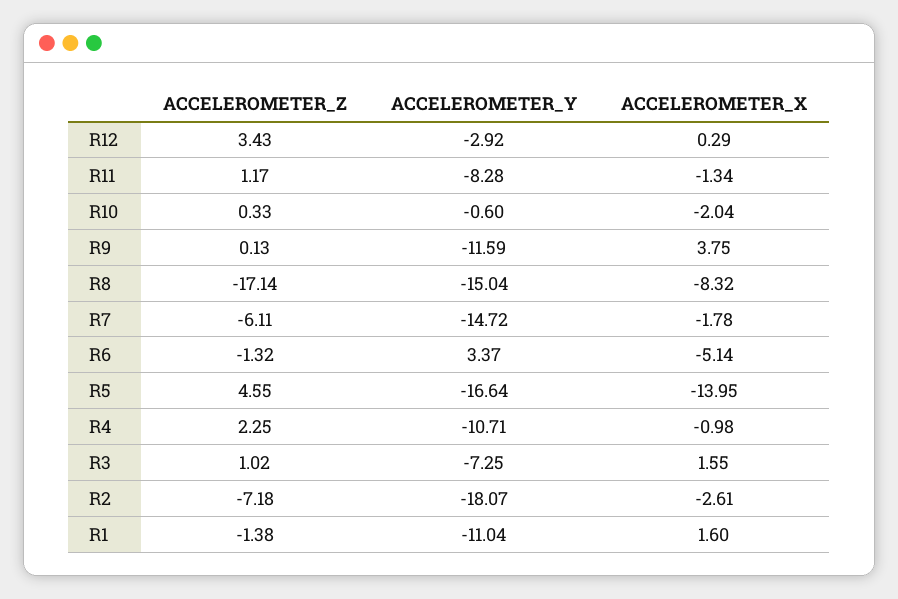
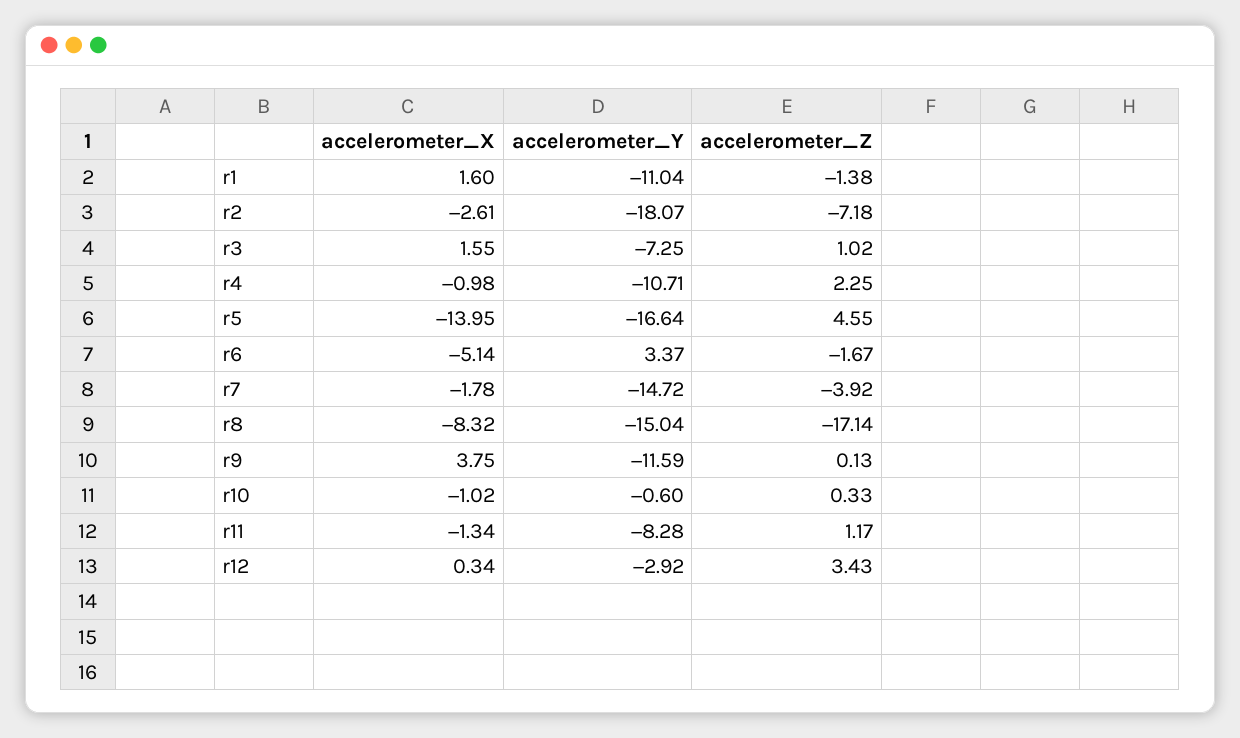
  {
    "ACCELEROMETER_Z": {
      "R12": 3.43,
      "R11": 1.17,
      "R10": 0.33,
      "R9": 0.13,
      "R8": -17.14,
-     "R7": -6.11,
+     "R7": -3.92,
-     "R6": -1.32,
+     "R6": -1.67,
      "R5": 4.55,
      "R4": 2.25,
      "R3": 1.02,
      "R2": -7.18,
      "R1": -1.38
    },
    "ACCELEROMETER_Y": {
      "R12": -2.92,
      "R11": -8.28,
      "R10": -0.6,
      "R9": -11.59,
      "R8": -15.04,
      "R7": -14.72,
      "R6": 3.37,
      "R5": -16.64,
      "R4": -10.71,
      "R3": -7.25,
      "R2": -18.07,
      "R1": -11.04
    },
    "ACCELEROMETER_X": {
-     "R12": 0.29,
+     "R12": 0.34,
      "R11": -1.34,
-     "R10": -2.04,
+     "R10": -1.02,
      "R9": 3.75,
      "R8": -8.32,
      "R7": -1.78,
      "R6": -5.14,
      "R5": -13.95,
      "R4": -0.98,
      "R3": 1.55,
      "R2": -2.61,
      "R1": 1.6
    }
  }

